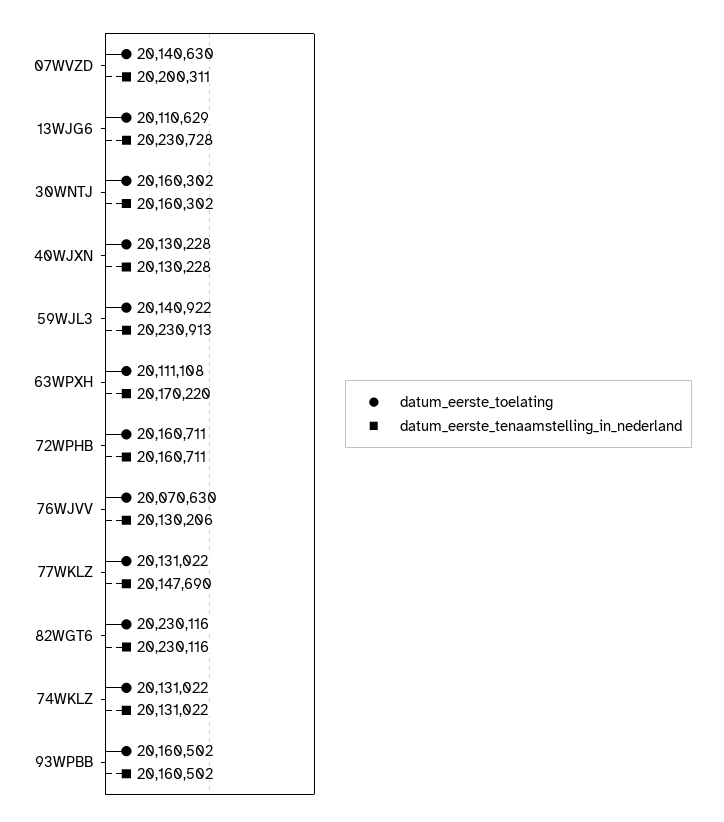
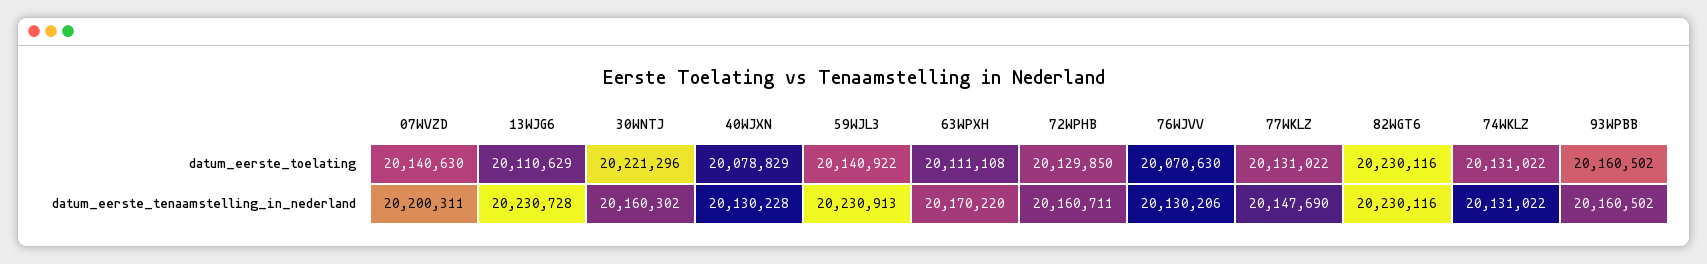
  {
    "datum_eerste_toelating": {
      "07WVZD": 20140630,
      "13WJG6": 20110629,
-     "30WNTJ": 20160302,
+     "30WNTJ": 20221296,
-     "40WJXN": 20130228,
+     "40WJXN": 20078829,
      "59WJL3": 20140922,
      "63WPXH": 20111108,
-     "72WPHB": 20160711,
+     "72WPHB": 20129850,
      "76WJVV": 20070630,
      "77WKLZ": 20131022,
      "82WGT6": 20230116,
      "74WKLZ": 20131022,
      "93WPBB": 20160502
    },
    "datum_eerste_tenaamstelling_in_nederland": {
      "07WVZD": 20200311,
      "13WJG6": 20230728,
      "30WNTJ": 20160302,
      "40WJXN": 20130228,
      "59WJL3": 20230913,
      "63WPXH": 20170220,
      "72WPHB": 20160711,
      "76WJVV": 20130206,
      "77WKLZ": 20147690,
      "82WGT6": 20230116,
      "74WKLZ": 20131022,
      "93WPBB": 20160502
    }
  }

